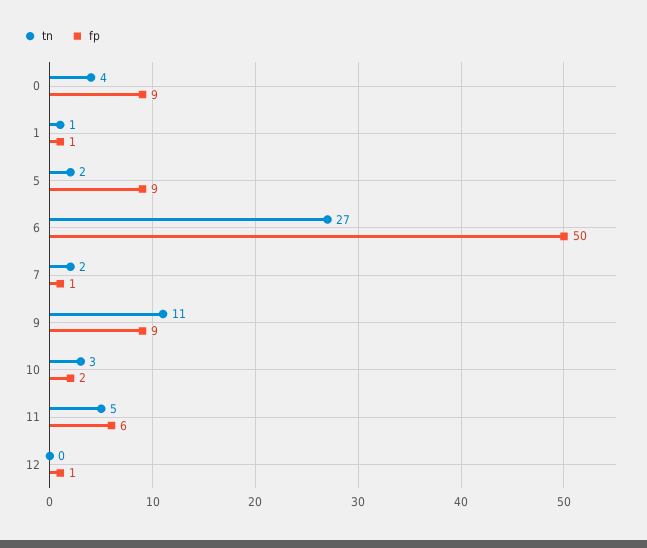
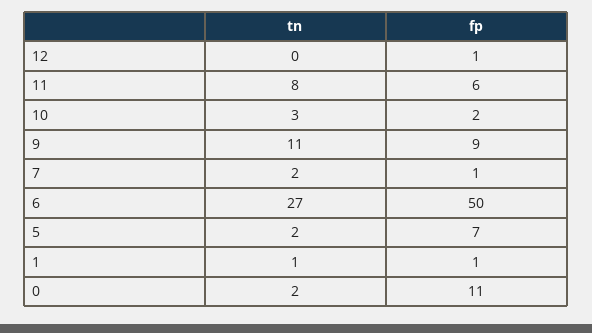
  {
    "tn": {
-     "0": 4,
+     "0": 2,
      "1": 1,
      "5": 2,
      "6": 27,
      "7": 2,
      "9": 11,
      "10": 3,
-     "11": 5,
+     "11": 8,
      "12": 0
    },
    "fp": {
-     "0": 9,
+     "0": 11,
      "1": 1,
-     "5": 9,
+     "5": 7,
      "6": 50,
      "7": 1,
      "9": 9,
      "10": 2,
      "11": 6,
      "12": 1
    }
  }

